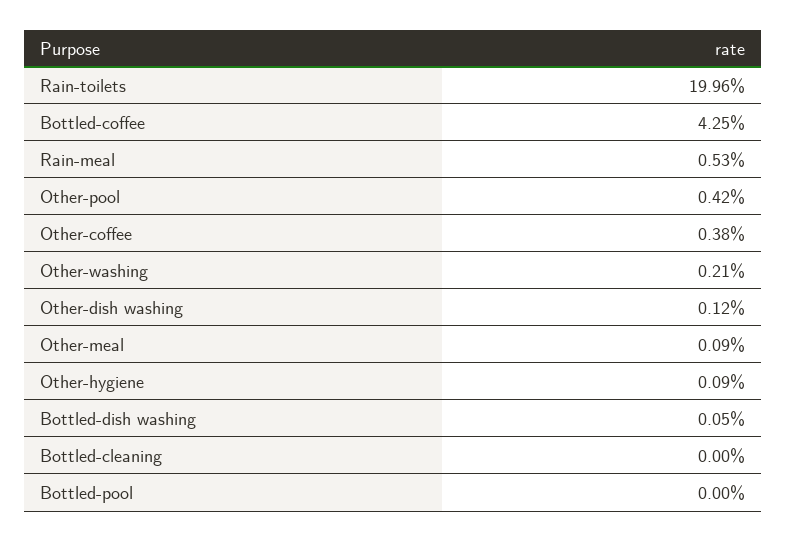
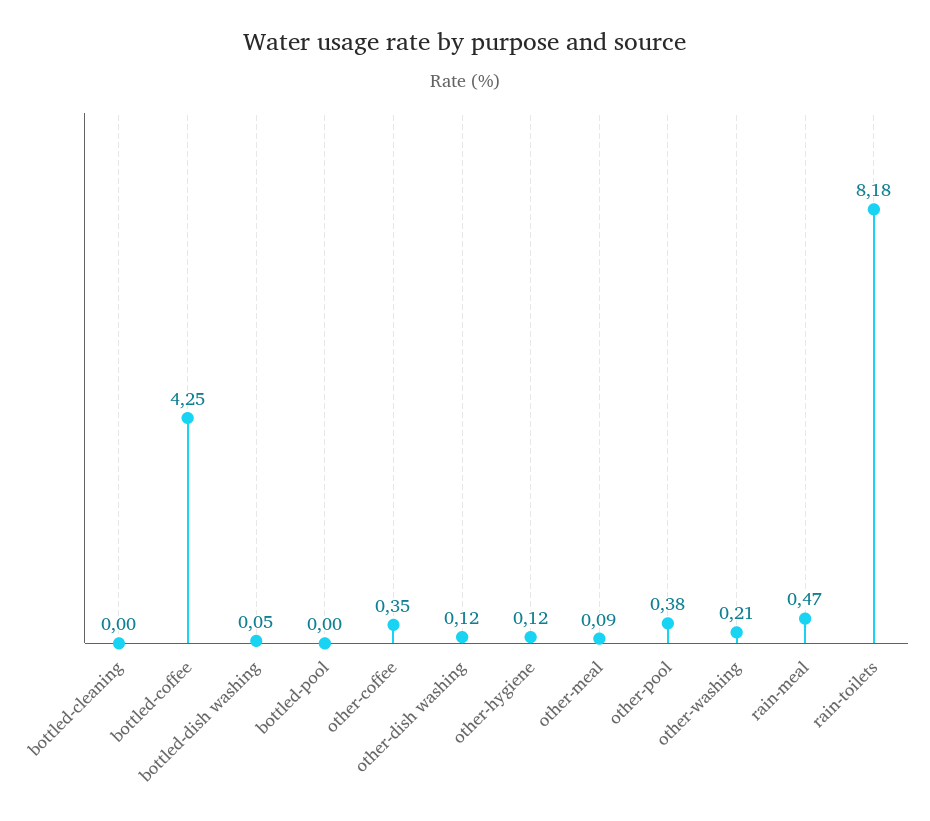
  {
-   "Rain-toilets": 19.96,
+   "Rain-toilets": 8.18,
    "Bottled-coffee": 4.25,
-   "Rain-meal": 0.53,
+   "Rain-meal": 0.47,
-   "Other-pool": 0.42,
+   "Other-pool": 0.38,
-   "Other-coffee": 0.38,
+   "Other-coffee": 0.35,
    "Other-washing": 0.21,
    "Other-dish washing": 0.12,
    "Other-meal": 0.09,
-   "Other-hygiene": 0.09,
+   "Other-hygiene": 0.12,
    "Bottled-dish washing": 0.05,
    "Bottled-cleaning": 0,
    "Bottled-pool": 0
  }

